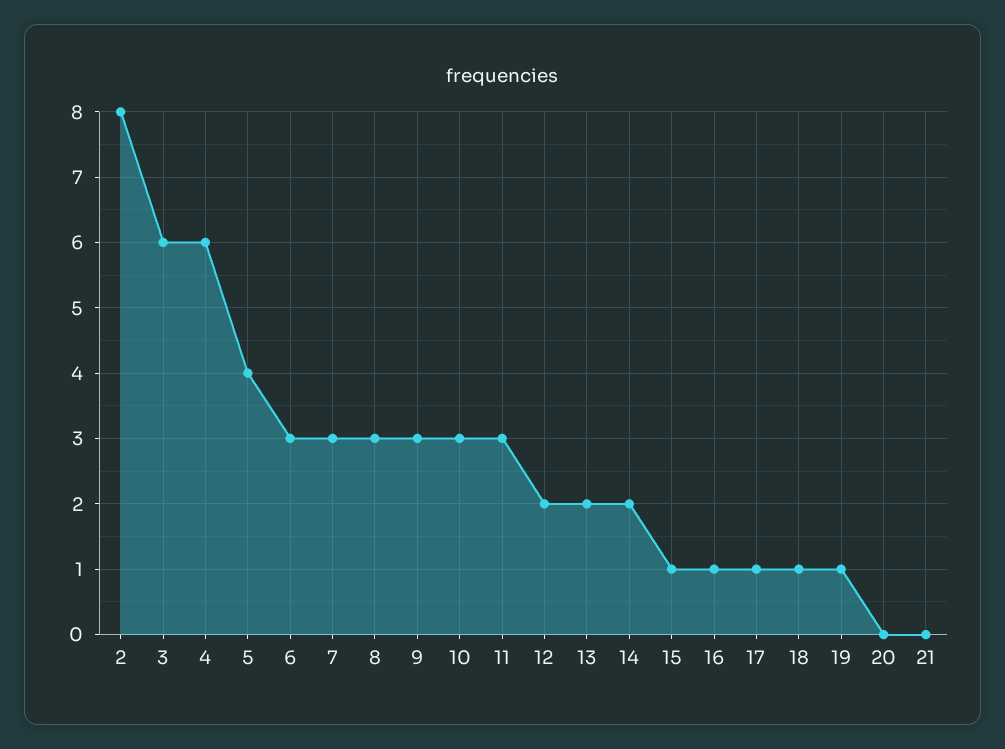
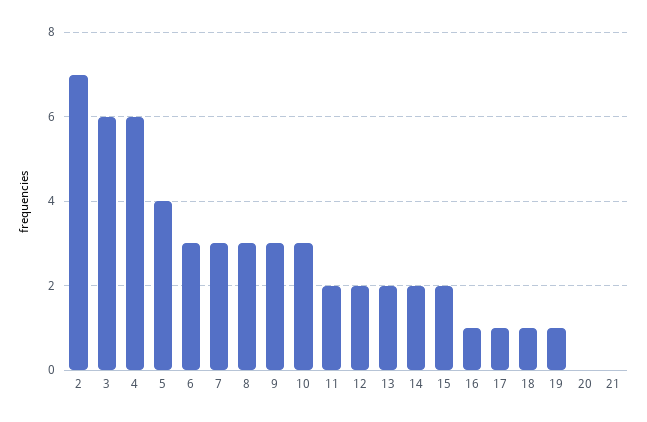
  {
-   "2": 8,
+   "2": 7,
    "3": 6,
    "4": 6,
    "5": 4,
    "6": 3,
    "7": 3,
    "8": 3,
    "9": 3,
    "10": 3,
-   "11": 3,
+   "11": 2,
    "12": 2,
    "13": 2,
    "14": 2,
-   "15": 1,
+   "15": 2,
    "16": 1,
    "17": 1,
    "18": 1,
    "19": 1,
    "20": 0,
    "21": 0
  }

